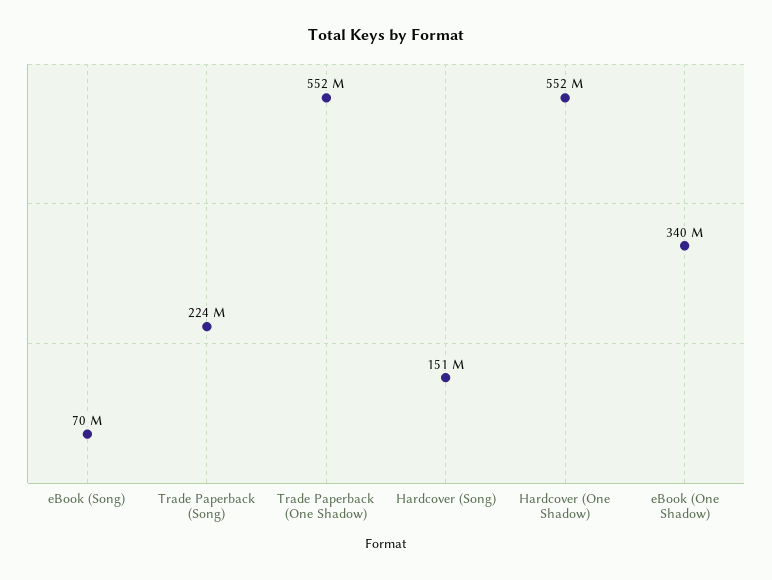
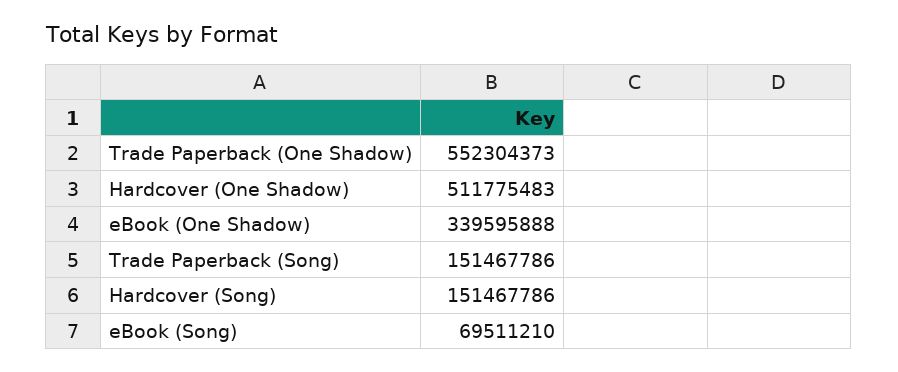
  {
    "eBook (Song)": 69511210,
-   "Trade Paperback (Song)": 224000000,
+   "Trade Paperback (Song)": 151467786,
    "Trade Paperback (One Shadow)": 552304373,
    "Hardcover (Song)": 151467786,
-   "Hardcover (One Shadow)": 552000000,
+   "Hardcover (One Shadow)": 511775483,
    "eBook (One Shadow)": 339595888
  }

